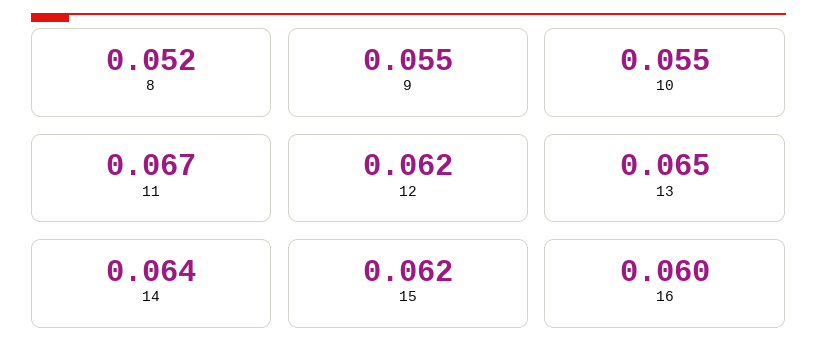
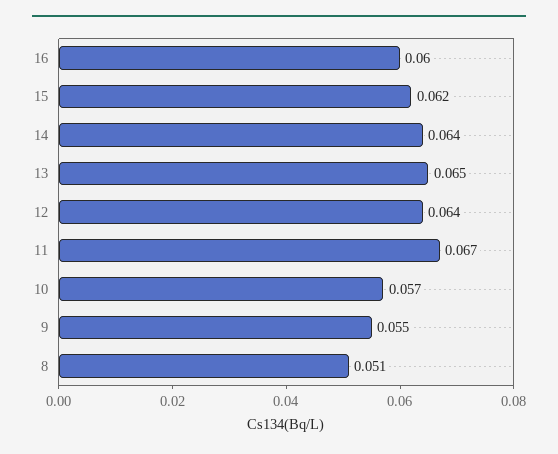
  {
-   "8": 0.052,
+   "8": 0.051,
    "9": 0.055,
-   "10": 0.055,
+   "10": 0.057,
    "11": 0.067,
-   "12": 0.062,
+   "12": 0.064,
    "13": 0.065,
    "14": 0.064,
    "15": 0.062,
    "16": 0.06
  }

